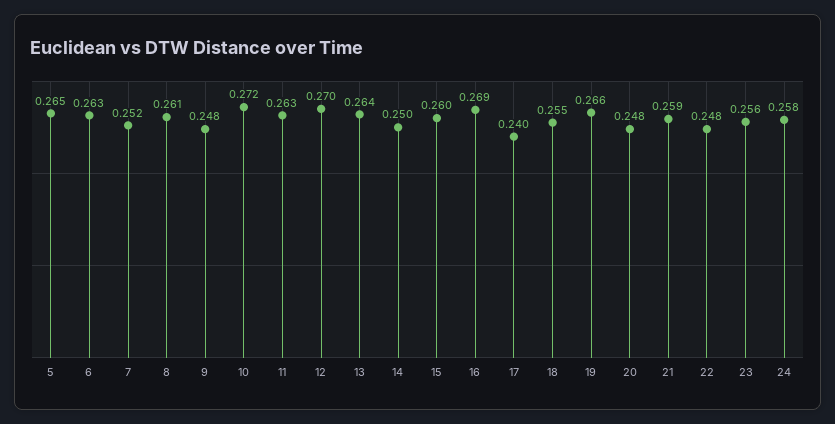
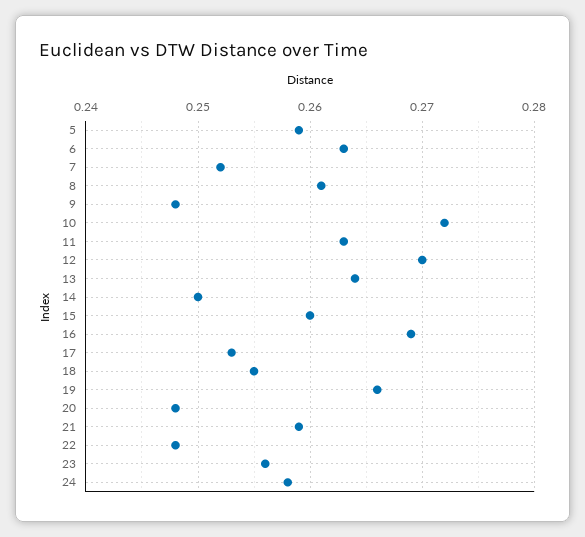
  {
-   "5": 0.265,
+   "5": 0.259,
    "6": 0.263,
    "7": 0.252,
    "8": 0.261,
    "9": 0.248,
    "10": 0.272,
    "11": 0.263,
    "12": 0.27,
    "13": 0.264,
    "14": 0.25,
    "15": 0.26,
    "16": 0.269,
-   "17": 0.24,
+   "17": 0.253,
    "18": 0.255,
    "19": 0.266,
    "20": 0.248,
    "21": 0.259,
    "22": 0.248,
    "23": 0.256,
    "24": 0.258
  }

